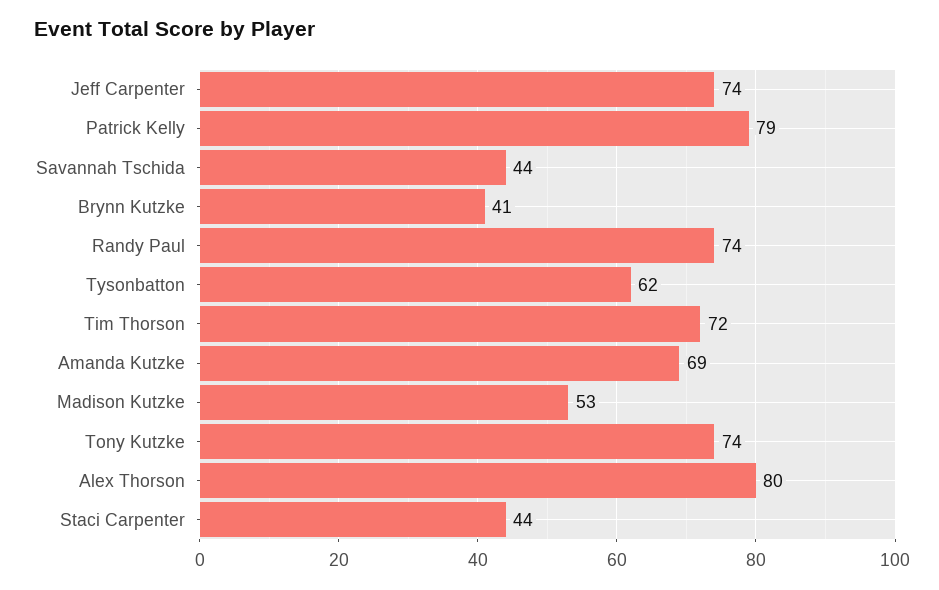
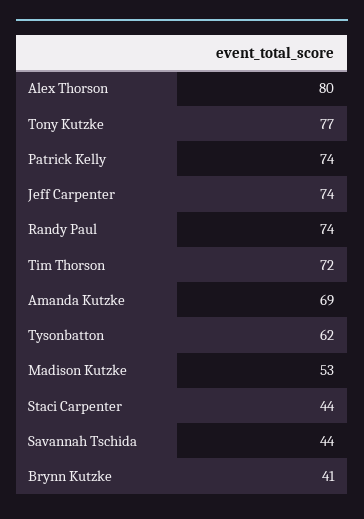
  {
    "Jeff Carpenter": 74,
-   "Patrick Kelly": 79,
+   "Patrick Kelly": 74,
    "Savannah Tschida": 44,
    "Brynn Kutzke": 41,
    "Randy Paul": 74,
    "Tysonbatton": 62,
    "Tim Thorson": 72,
    "Amanda Kutzke": 69,
    "Madison Kutzke": 53,
-   "Tony Kutzke": 74,
+   "Tony Kutzke": 77,
    "Alex Thorson": 80,
    "Staci Carpenter": 44
  }

